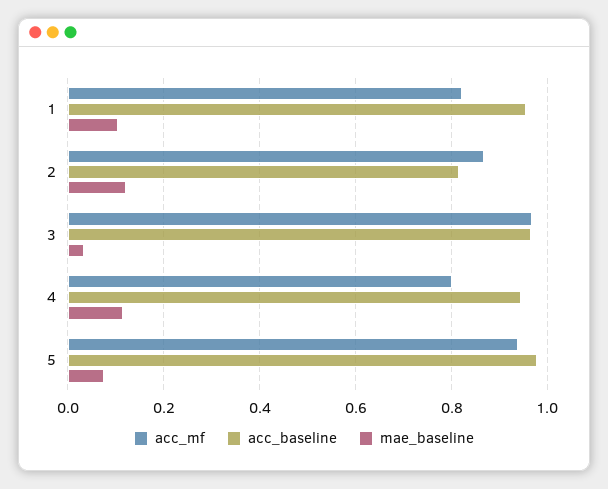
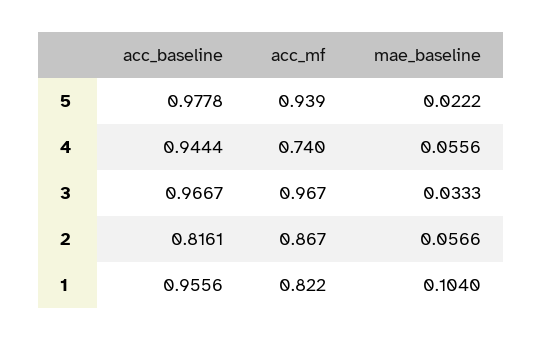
  {
    "acc_mf": {
      "1": 0.822,
      "2": 0.867,
      "3": 0.967,
-     "4": 0.8,
+     "4": 0.74,
      "5": 0.939
    },
    "acc_baseline": {
      "1": 0.9556,
      "2": 0.8161,
      "3": 0.9667,
      "4": 0.9444,
      "5": 0.9778
    },
    "mae_baseline": {
      "1": 0.104,
-     "2": 0.12,
+     "2": 0.0566,
      "3": 0.0333,
-     "4": 0.12,
+     "4": 0.0556,
-     "5": 0.08
+     "5": 0.0222
    }
  }

